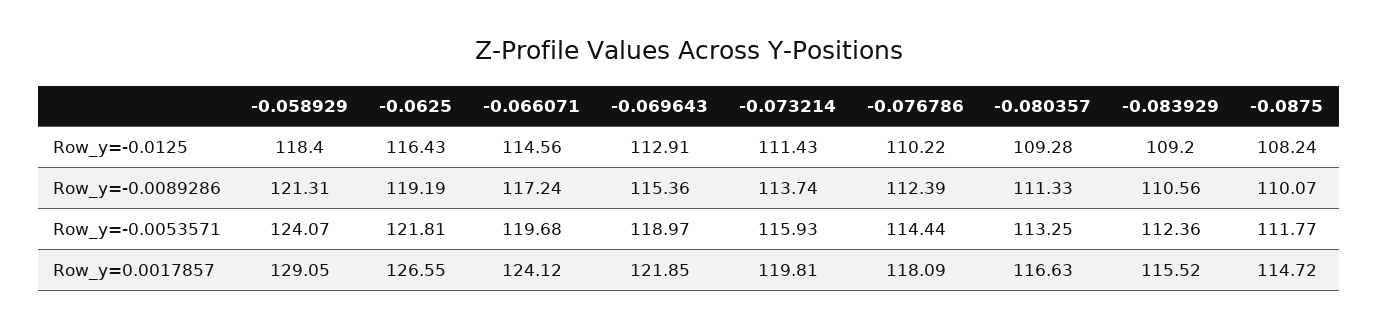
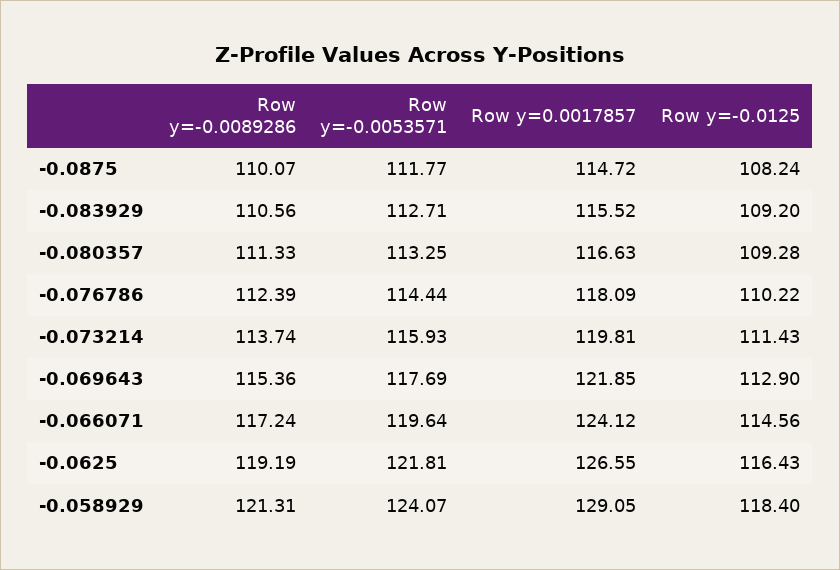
  {
    "-0.058929": {
      "Row_y=-0.0125": 118.4,
      "Row_y=-0.0089286": 121.31,
      "Row_y=-0.0053571": 124.07,
      "Row_y=0.0017857": 129.05
    },
    "-0.0625": {
      "Row_y=-0.0125": 116.43,
      "Row_y=-0.0089286": 119.19,
      "Row_y=-0.0053571": 121.81,
      "Row_y=0.0017857": 126.55
    },
    "-0.066071": {
      "Row_y=-0.0125": 114.56,
      "Row_y=-0.0089286": 117.24,
-     "Row_y=-0.0053571": 119.68,
+     "Row_y=-0.0053571": 119.64,
      "Row_y=0.0017857": 124.12
    },
    "-0.069643": {
-     "Row_y=-0.0125": 112.91,
+     "Row_y=-0.0125": 112.9,
      "Row_y=-0.0089286": 115.36,
-     "Row_y=-0.0053571": 118.97,
+     "Row_y=-0.0053571": 117.69,
      "Row_y=0.0017857": 121.85
    },
    "-0.073214": {
      "Row_y=-0.0125": 111.43,
      "Row_y=-0.0089286": 113.74,
      "Row_y=-0.0053571": 115.93,
      "Row_y=0.0017857": 119.81
    },
    "-0.076786": {
      "Row_y=-0.0125": 110.22,
      "Row_y=-0.0089286": 112.39,
      "Row_y=-0.0053571": 114.44,
      "Row_y=0.0017857": 118.09
    },
    "-0.080357": {
      "Row_y=-0.0125": 109.28,
      "Row_y=-0.0089286": 111.33,
      "Row_y=-0.0053571": 113.25,
      "Row_y=0.0017857": 116.63
    },
    "-0.083929": {
      "Row_y=-0.0125": 109.2,
      "Row_y=-0.0089286": 110.56,
-     "Row_y=-0.0053571": 112.36,
+     "Row_y=-0.0053571": 112.71,
      "Row_y=0.0017857": 115.52
    },
    "-0.0875": {
      "Row_y=-0.0125": 108.24,
      "Row_y=-0.0089286": 110.07,
      "Row_y=-0.0053571": 111.77,
      "Row_y=0.0017857": 114.72
    }
  }

